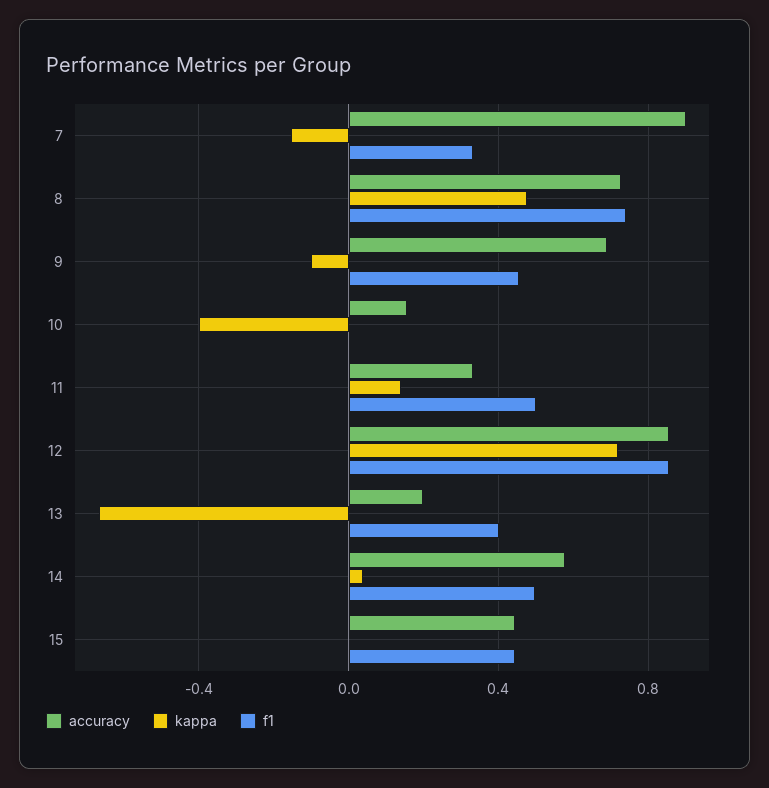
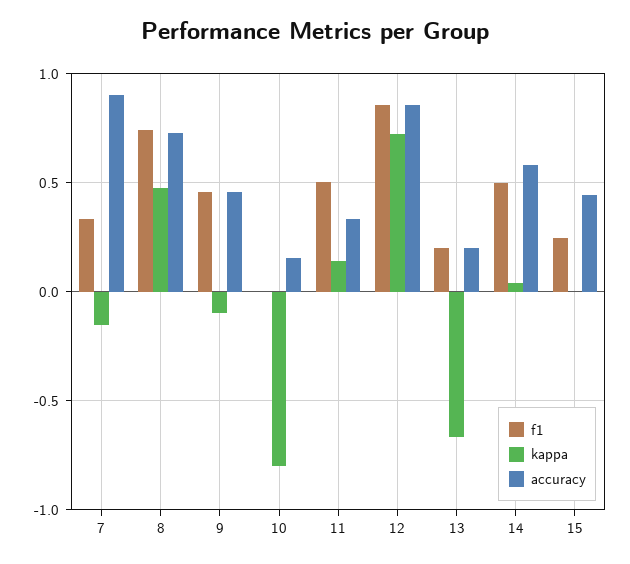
  {
    "accuracy": {
      "7": 0.9,
      "8": 0.75,
-     "9": 0.7,
+     "9": 0.45,
      "10": 0.15,
      "11": 0.35,
      "12": 0.85,
      "13": 0.2,
      "14": 0.6,
      "15": 0.45
    },
    "kappa": {
      "7": -0.15,
      "8": 0.5,
      "9": -0.1,
-     "10": -0.4,
+     "10": -0.8,
      "11": 0.15,
      "12": 0.7,
      "13": -0.65,
      "14": 0.05,
      "15": 0
    },
    "f1": {
      "7": 0.35,
      "8": 0.75,
      "9": 0.45,
      "10": 0,
      "11": 0.5,
      "12": 0.85,
-     "13": 0.4,
+     "13": 0.2,
      "14": 0.5,
-     "15": 0.45
+     "15": 0.25
    }
  }

